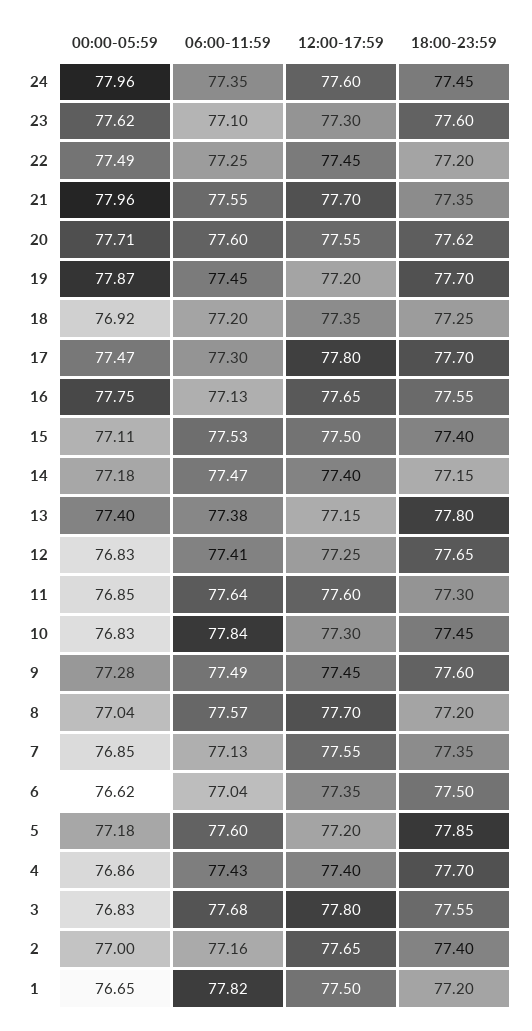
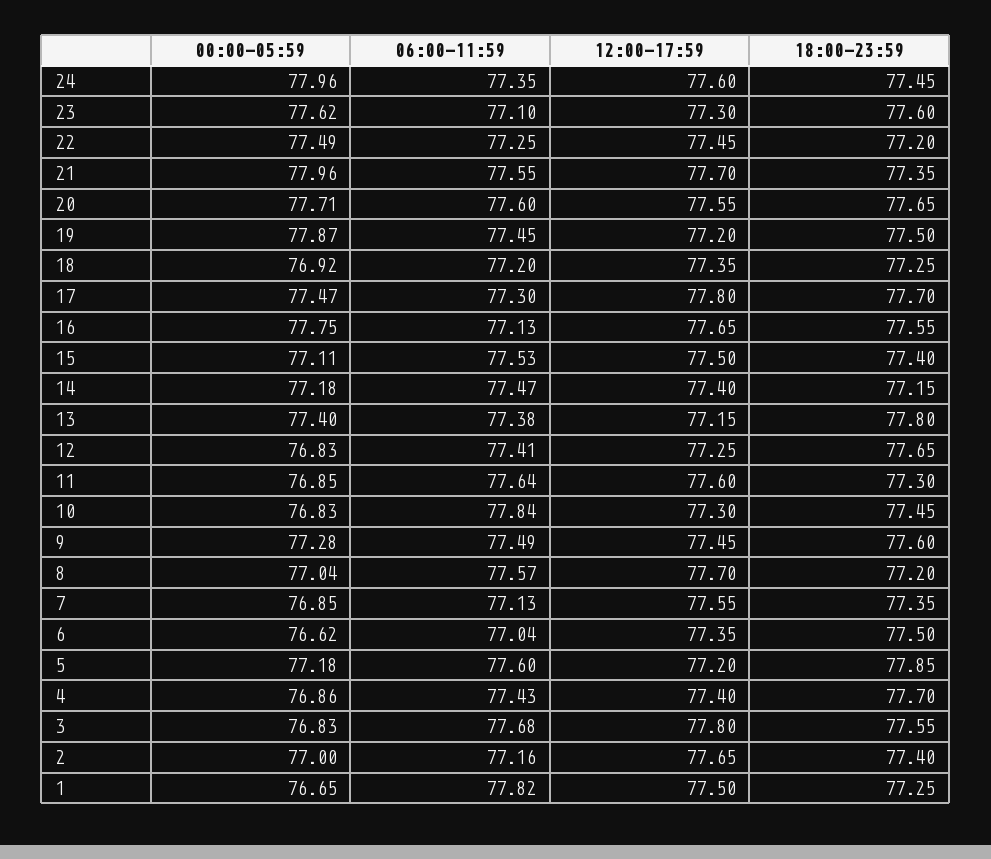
  {
    "00:00-05:59": {
      "24": 77.96,
      "23": 77.62,
      "22": 77.49,
      "21": 77.96,
      "20": 77.71,
      "19": 77.87,
      "18": 76.92,
      "17": 77.47,
      "16": 77.75,
      "15": 77.11,
      "14": 77.18,
      "13": 77.4,
      "12": 76.83,
      "11": 76.85,
      "10": 76.83,
      "9": 77.28,
      "8": 77.04,
      "7": 76.85,
      "6": 76.62,
      "5": 77.18,
      "4": 76.86,
      "3": 76.83,
      "2": 77,
      "1": 76.65
    },
    "06:00-11:59": {
      "24": 77.35,
      "23": 77.1,
      "22": 77.25,
      "21": 77.55,
      "20": 77.6,
      "19": 77.45,
      "18": 77.2,
      "17": 77.3,
      "16": 77.13,
      "15": 77.53,
      "14": 77.47,
      "13": 77.38,
      "12": 77.41,
      "11": 77.64,
      "10": 77.84,
      "9": 77.49,
      "8": 77.57,
      "7": 77.13,
      "6": 77.04,
      "5": 77.6,
      "4": 77.43,
      "3": 77.68,
      "2": 77.16,
      "1": 77.82
    },
    "12:00-17:59": {
      "24": 77.6,
      "23": 77.3,
      "22": 77.45,
      "21": 77.7,
      "20": 77.55,
      "19": 77.2,
      "18": 77.35,
      "17": 77.8,
      "16": 77.65,
      "15": 77.5,
      "14": 77.4,
      "13": 77.15,
      "12": 77.25,
      "11": 77.6,
      "10": 77.3,
      "9": 77.45,
      "8": 77.7,
      "7": 77.55,
      "6": 77.35,
      "5": 77.2,
      "4": 77.4,
      "3": 77.8,
      "2": 77.65,
      "1": 77.5
    },
    "18:00-23:59": {
      "24": 77.45,
      "23": 77.6,
      "22": 77.2,
      "21": 77.35,
-     "20": 77.62,
+     "20": 77.65,
-     "19": 77.7,
+     "19": 77.5,
      "18": 77.25,
      "17": 77.7,
      "16": 77.55,
      "15": 77.4,
      "14": 77.15,
      "13": 77.8,
      "12": 77.65,
      "11": 77.3,
      "10": 77.45,
      "9": 77.6,
      "8": 77.2,
      "7": 77.35,
      "6": 77.5,
      "5": 77.85,
      "4": 77.7,
      "3": 77.55,
      "2": 77.4,
-     "1": 77.2
+     "1": 77.25
    }
  }

